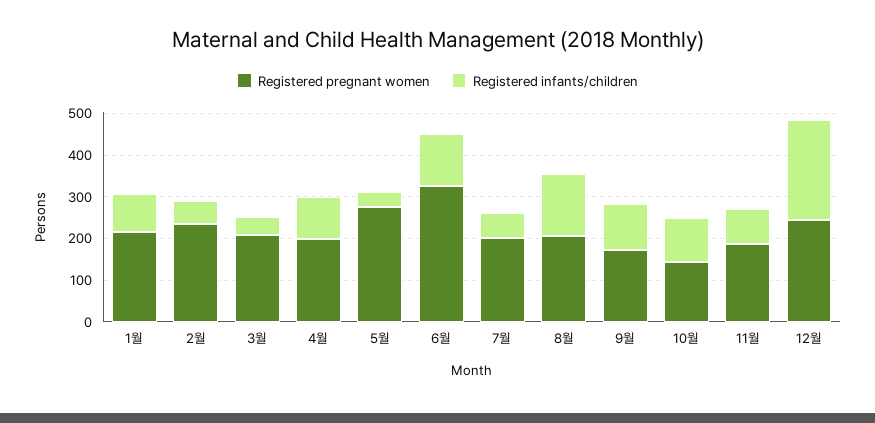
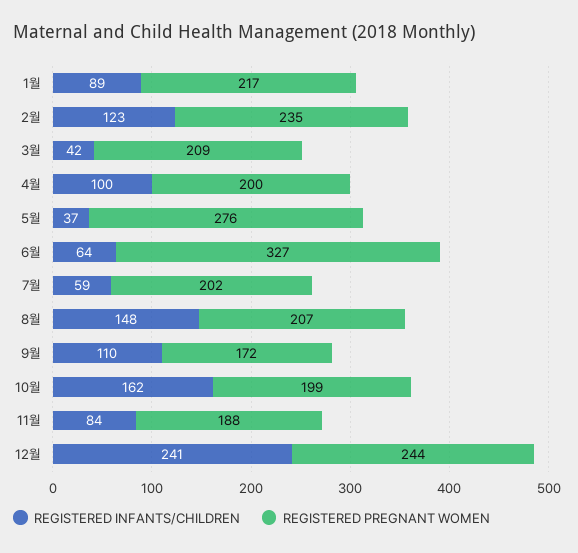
  {
    "Registered pregnant women": {
      "1월": 217,
      "2월": 235,
      "3월": 209,
      "4월": 200,
      "5월": 276,
      "6월": 327,
      "7월": 202,
      "8월": 207,
      "9월": 172,
-     "10월": 140,
+     "10월": 199,
      "11월": 188,
      "12월": 244
    },
    "Registered infants/children": {
      "1월": 89,
-     "2월": 60,
+     "2월": 123,
      "3월": 42,
      "4월": 100,
      "5월": 37,
-     "6월": 120,
+     "6월": 64,
      "7월": 59,
      "8월": 148,
      "9월": 110,
-     "10월": 100,
+     "10월": 162,
      "11월": 84,
      "12월": 241
    }
  }

